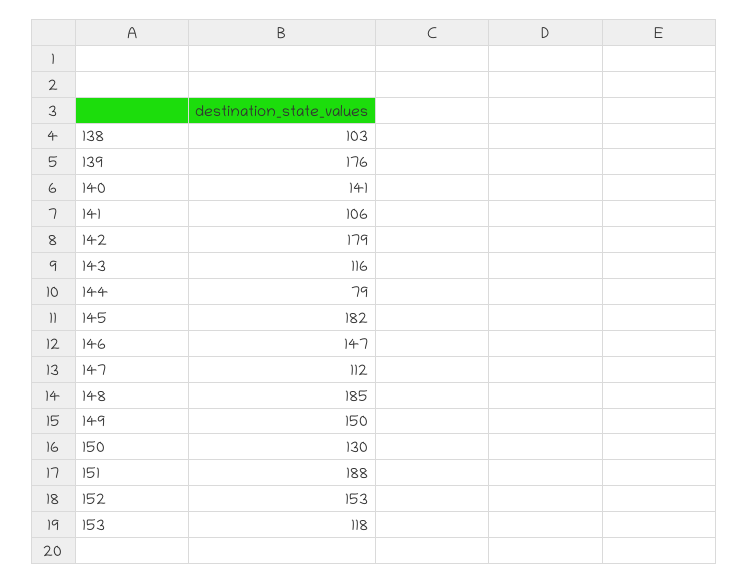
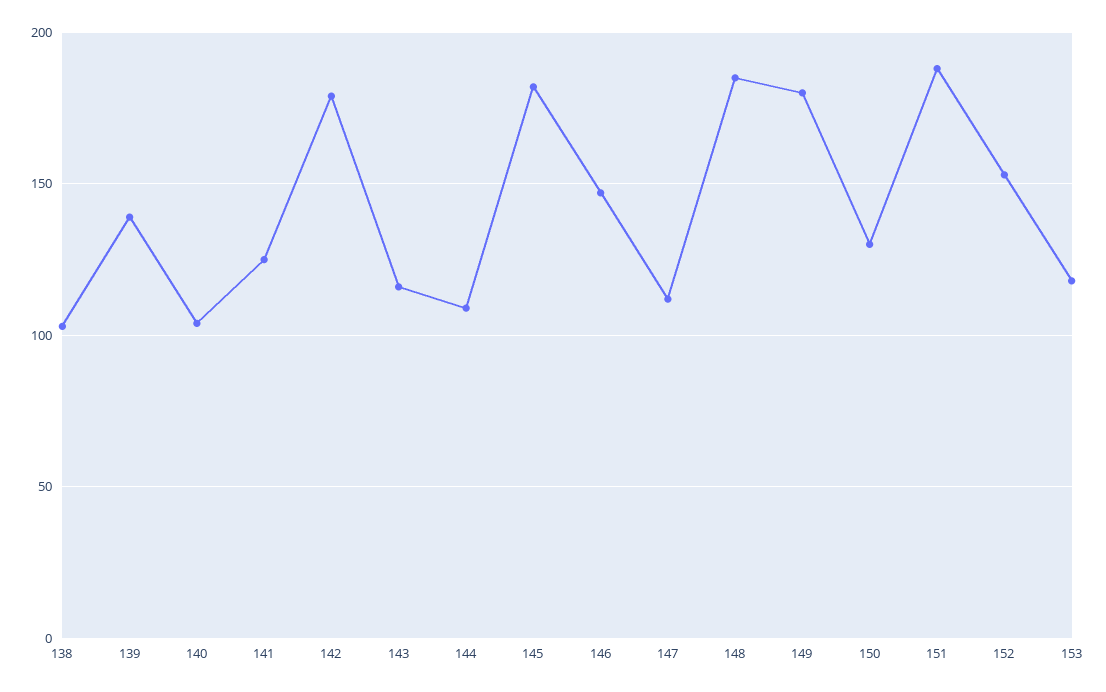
  {
    "138": 103,
-   "139": 176,
+   "139": 140,
-   "140": 141,
+   "140": 105,
-   "141": 106,
+   "141": 125,
    "142": 179,
    "143": 116,
-   "144": 79,
+   "144": 110,
    "145": 182,
    "146": 147,
    "147": 112,
    "148": 185,
-   "149": 150,
+   "149": 180,
    "150": 130,
    "151": 188,
    "152": 153,
    "153": 118
  }

